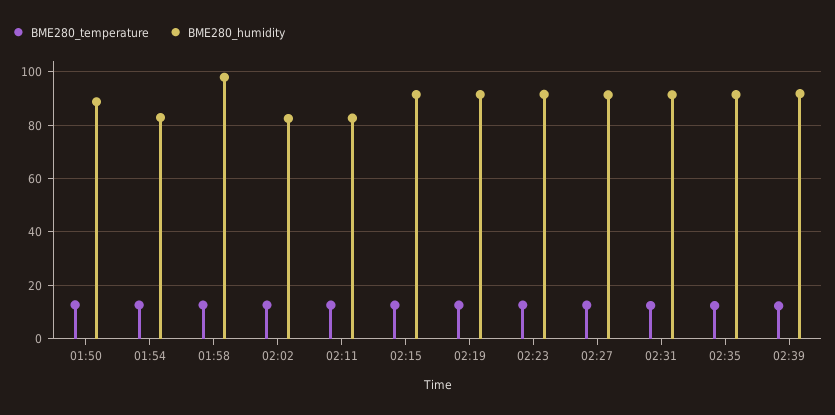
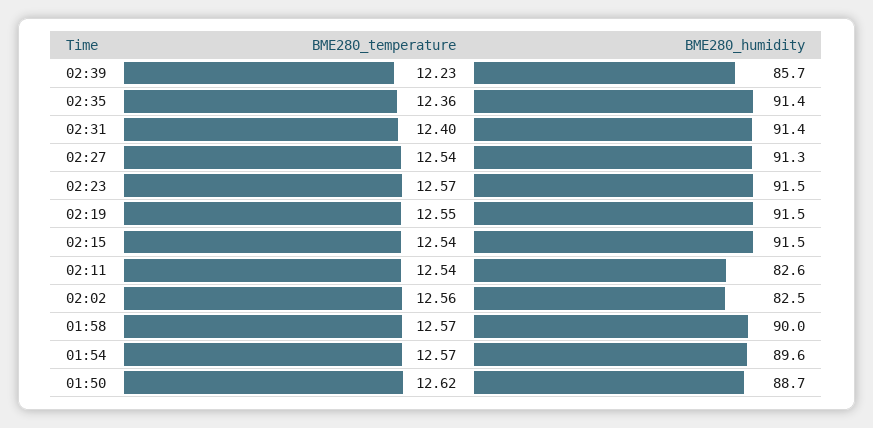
  {
    "BME280_temperature": {
      "01:50": 12.62,
      "01:54": 12.57,
      "01:58": 12.57,
      "02:02": 12.56,
      "02:11": 12.54,
      "02:15": 12.54,
      "02:19": 12.55,
      "02:23": 12.57,
      "02:27": 12.54,
      "02:31": 12.4,
      "02:35": 12.36,
      "02:39": 12.23
    },
    "BME280_humidity": {
      "01:50": 88.7,
-     "01:54": 82.5,
+     "01:54": 89.6,
-     "01:58": 97.5,
+     "01:58": 90,
      "02:02": 82.5,
      "02:11": 82.6,
      "02:15": 91.5,
      "02:19": 91.5,
      "02:23": 91.5,
      "02:27": 91.3,
      "02:31": 91.4,
      "02:35": 91.4,
-     "02:39": 92.5
+     "02:39": 85.7
    }
  }

